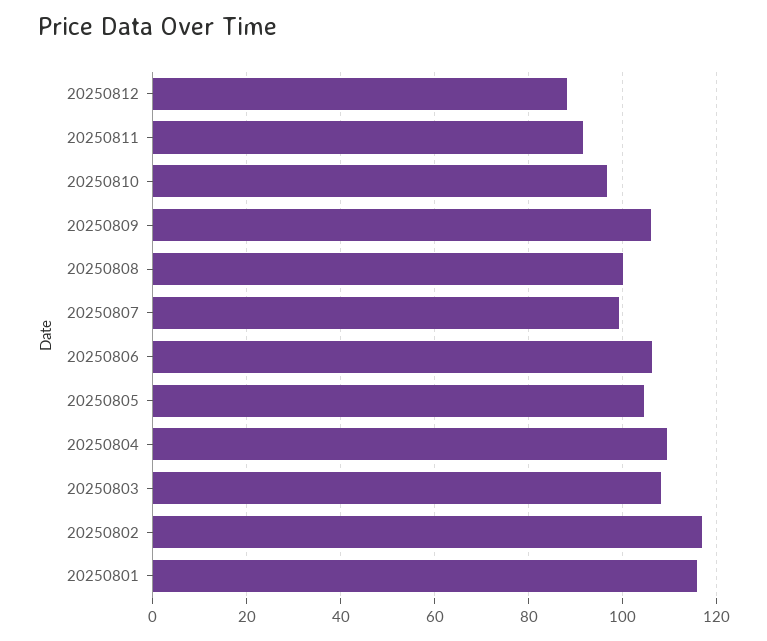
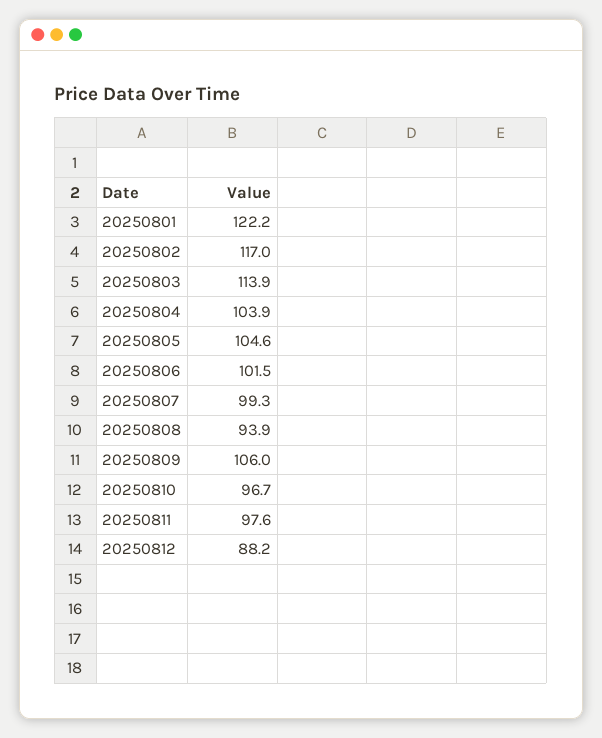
  {
    "20250812": 88.2,
-   "20250811": 92,
+   "20250811": 97.6,
    "20250810": 96.7,
    "20250809": 106,
-   "20250808": 100,
+   "20250808": 93.9,
    "20250807": 99.3,
-   "20250806": 106,
+   "20250806": 101.5,
    "20250805": 104.6,
-   "20250804": 110,
+   "20250804": 103.9,
-   "20250803": 108,
+   "20250803": 113.9,
    "20250802": 117,
-   "20250801": 116
+   "20250801": 122.2
  }

